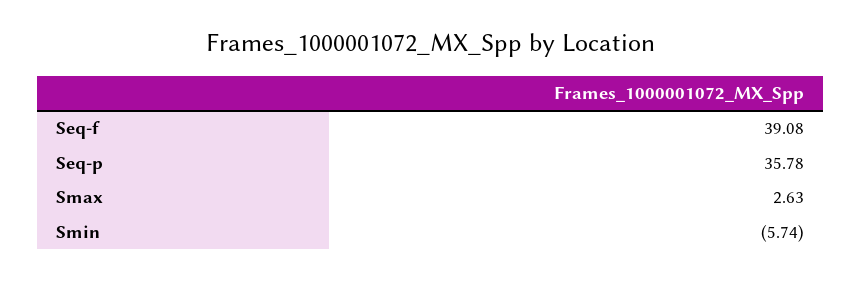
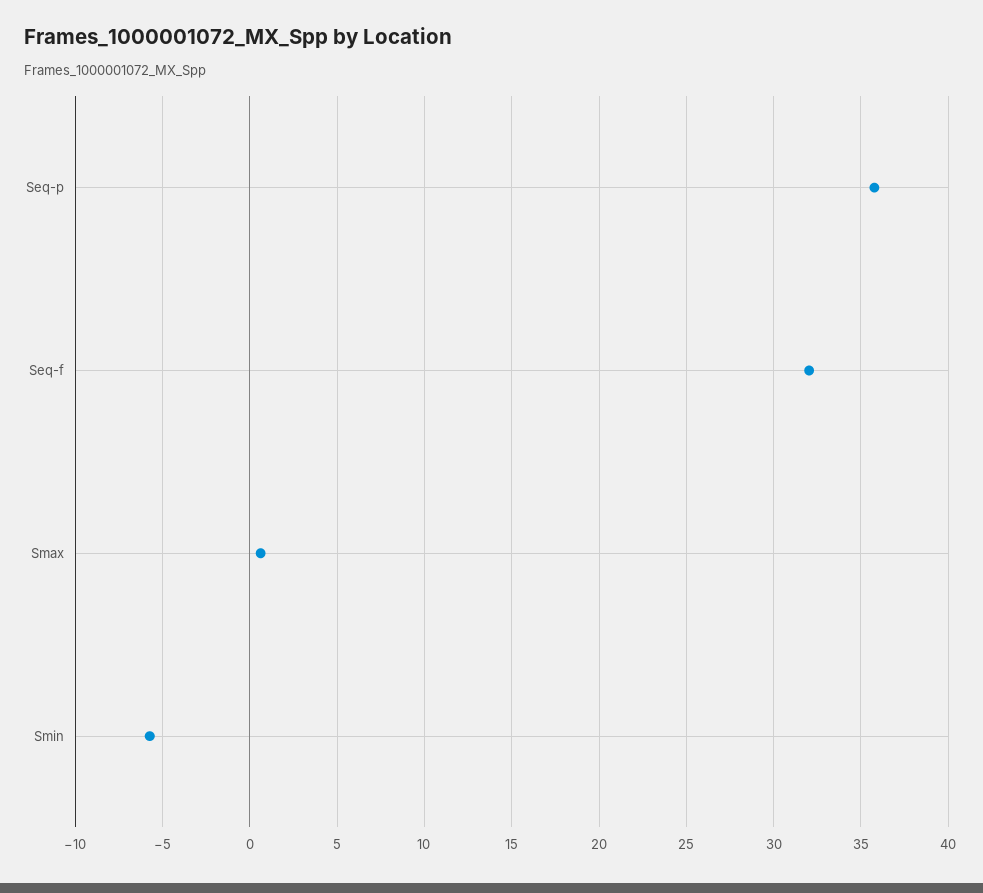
  {
-   "Seq-f": 39.08,
+   "Seq-f": 32,
    "Seq-p": 35.78,
-   "Smax": 2.63,
+   "Smax": 0.5,
    "Smin": -5.74
  }

